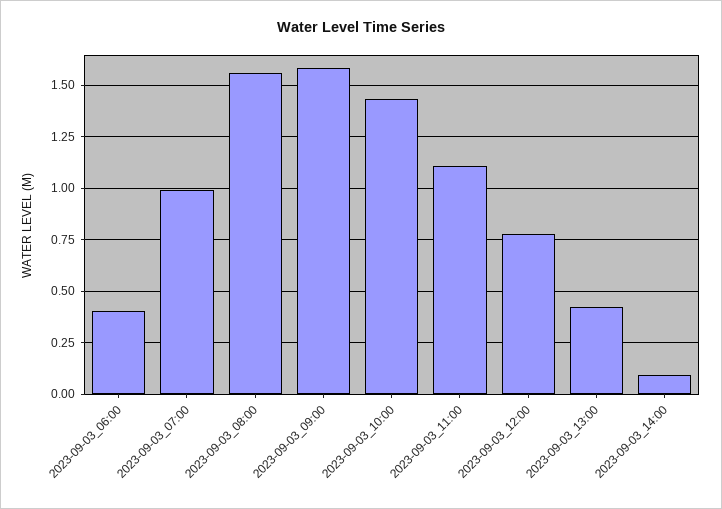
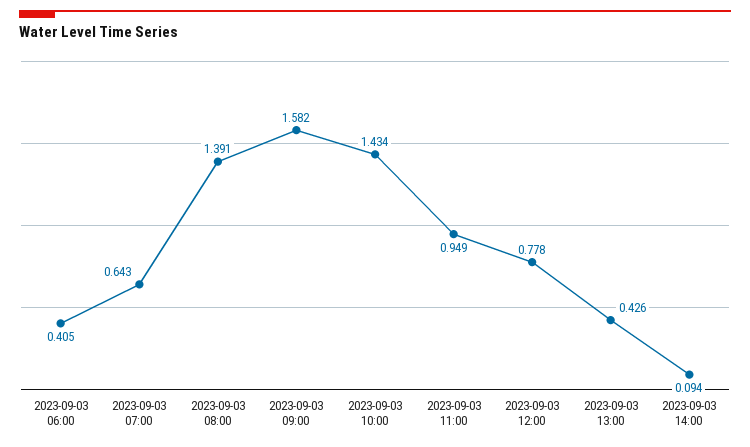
  {
    "2023-09-03_06:00": 0.405,
-   "2023-09-03_07:00": 1,
+   "2023-09-03_07:00": 0.643,
-   "2023-09-03_08:00": 1.55,
+   "2023-09-03_08:00": 1.391,
    "2023-09-03_09:00": 1.582,
    "2023-09-03_10:00": 1.434,
-   "2023-09-03_11:00": 1.1,
+   "2023-09-03_11:00": 0.949,
    "2023-09-03_12:00": 0.778,
    "2023-09-03_13:00": 0.426,
    "2023-09-03_14:00": 0.094
  }

